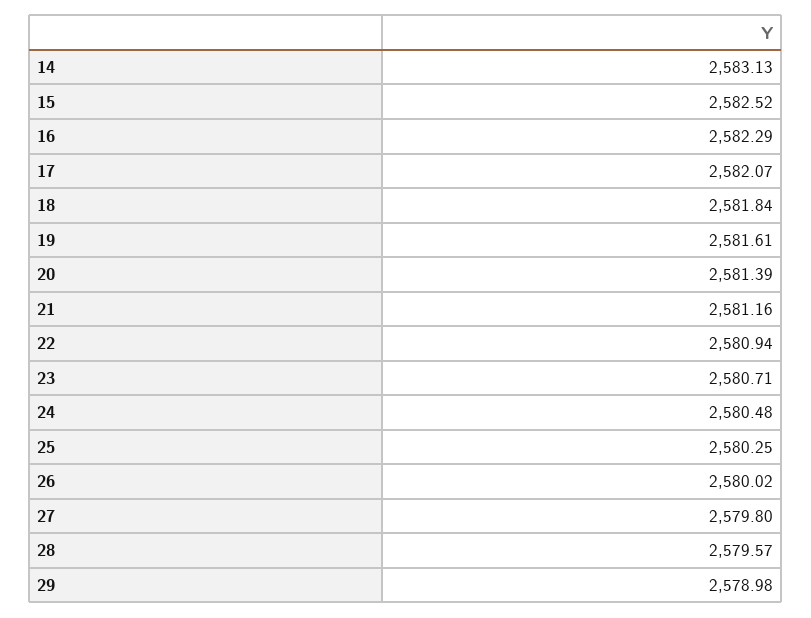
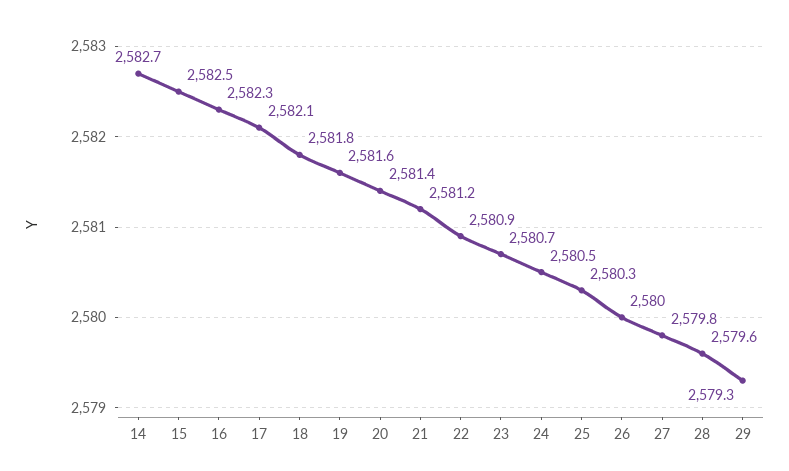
  {
-   "14": 2583.13,
+   "14": 2582.7,
    "15": 2582.52,
    "16": 2582.29,
    "17": 2582.07,
    "18": 2581.84,
    "19": 2581.61,
    "20": 2581.39,
    "21": 2581.16,
    "22": 2580.94,
    "23": 2580.71,
    "24": 2580.48,
    "25": 2580.25,
    "26": 2580.02,
    "27": 2579.8,
    "28": 2579.57,
-   "29": 2578.98
+   "29": 2579.3
  }

